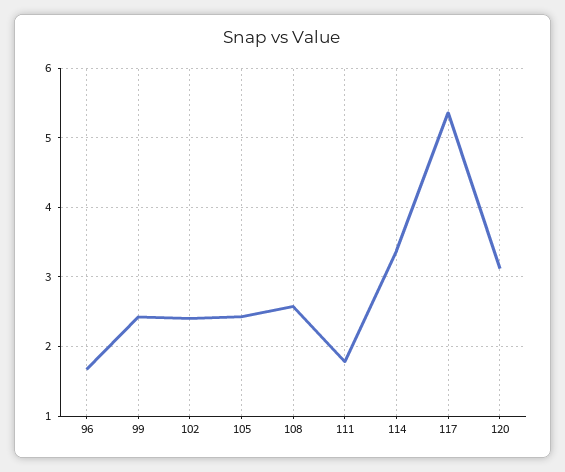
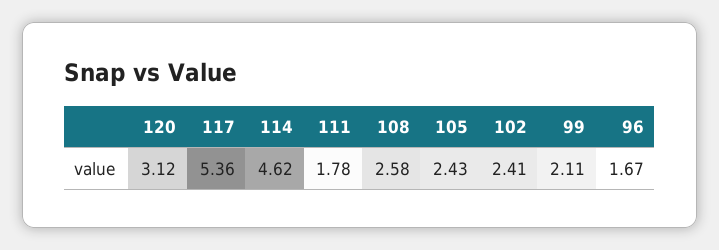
  {
    "96": 1.67,
-   "99": 2.4,
+   "99": 2.11,
    "102": 2.41,
    "105": 2.43,
    "108": 2.58,
    "111": 1.78,
-   "114": 3.4,
+   "114": 4.62,
    "117": 5.36,
    "120": 3.12
  }

